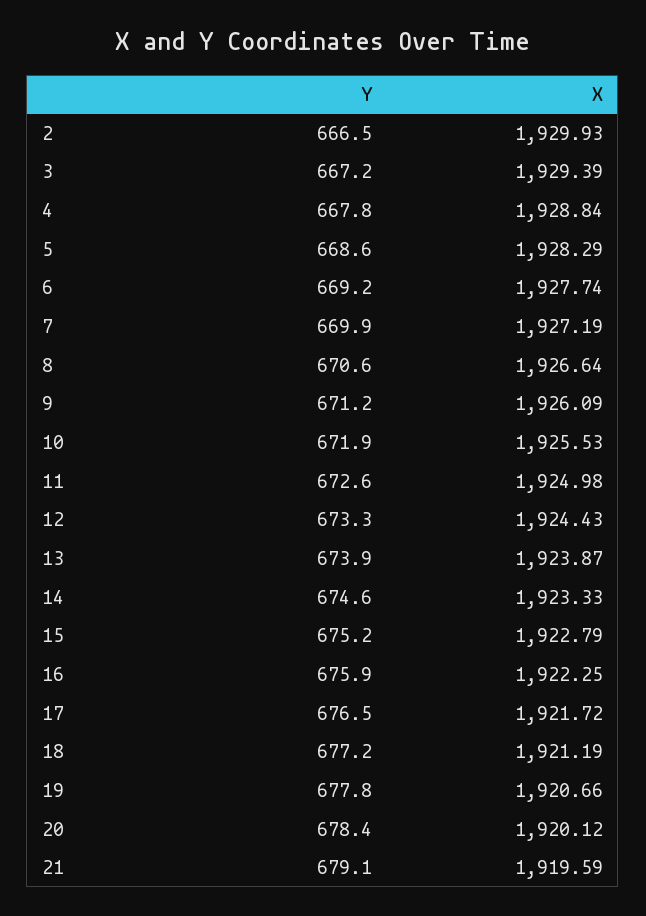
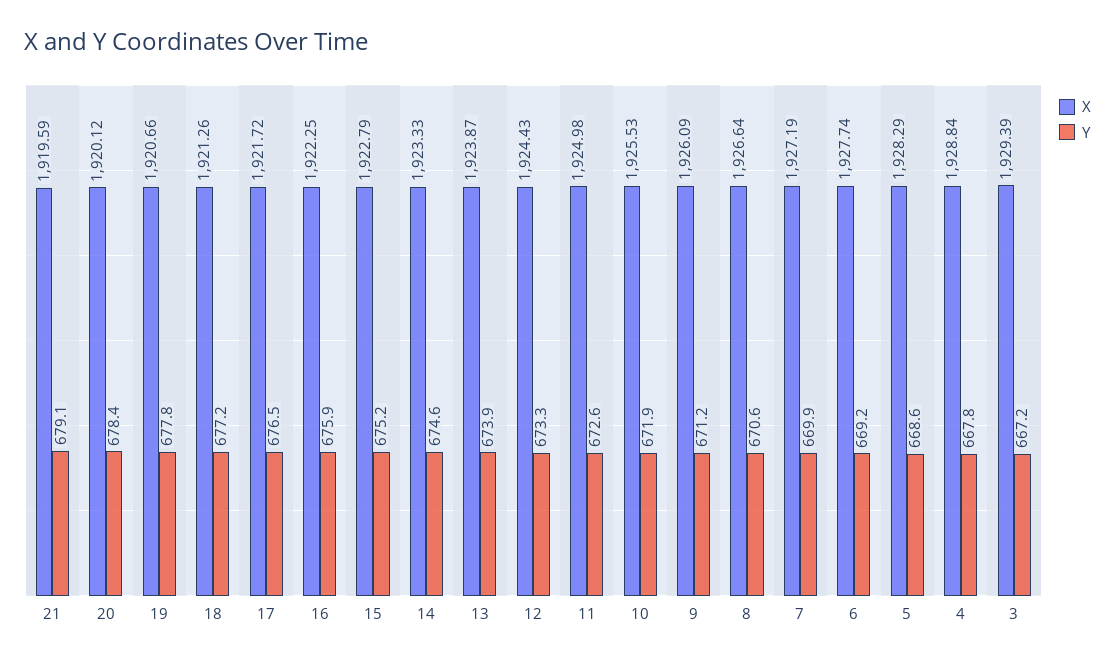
  {
    "Y": {
-     "2": 666.5,
      "3": 667.2,
      "4": 667.8,
      "5": 668.6,
      "6": 669.2,
      "7": 669.9,
      "8": 670.6,
      "9": 671.2,
      "10": 671.9,
      "11": 672.6,
      "12": 673.3,
      "13": 673.9,
      "14": 674.6,
      "15": 675.2,
      "16": 675.9,
      "17": 676.5,
      "18": 677.2,
      "19": 677.8,
      "20": 678.4,
      "21": 679.1
    },
    "X": {
-     "2": 1929.93,
      "3": 1929.39,
      "4": 1928.84,
      "5": 1928.29,
      "6": 1927.74,
      "7": 1927.19,
      "8": 1926.64,
      "9": 1926.09,
      "10": 1925.53,
      "11": 1924.98,
      "12": 1924.43,
      "13": 1923.87,
      "14": 1923.33,
      "15": 1922.79,
      "16": 1922.25,
      "17": 1921.72,
-     "18": 1921.19,
+     "18": 1921.26,
      "19": 1920.66,
      "20": 1920.12,
      "21": 1919.59
    }
  }

